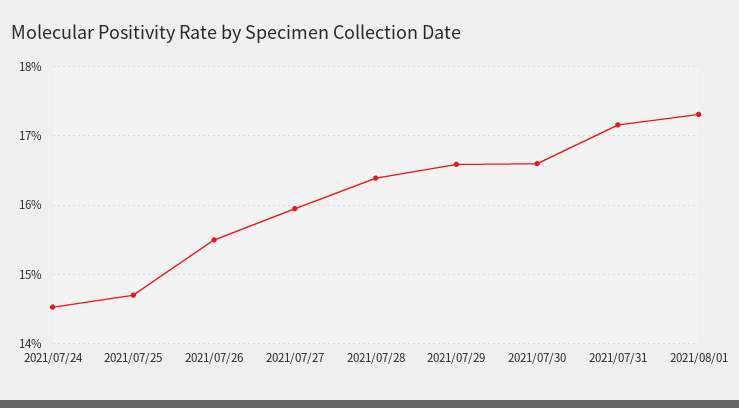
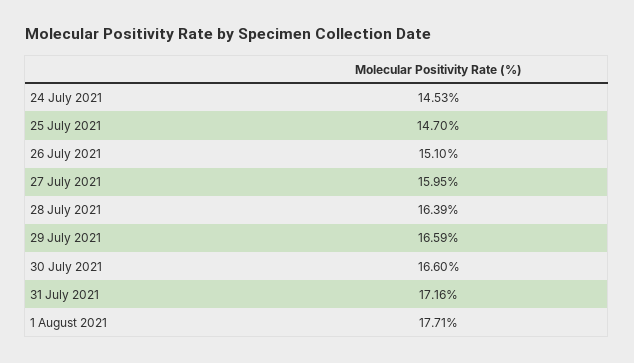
  {
    "2021/07/24": 14.53,
    "2021/07/25": 14.7,
-   "2021/07/26": 15.5,
+   "2021/07/26": 15.1,
    "2021/07/27": 15.95,
    "2021/07/28": 16.39,
    "2021/07/29": 16.59,
    "2021/07/30": 16.6,
    "2021/07/31": 17.16,
-   "2021/08/01": 17.3
+   "2021/08/01": 17.71
  }

